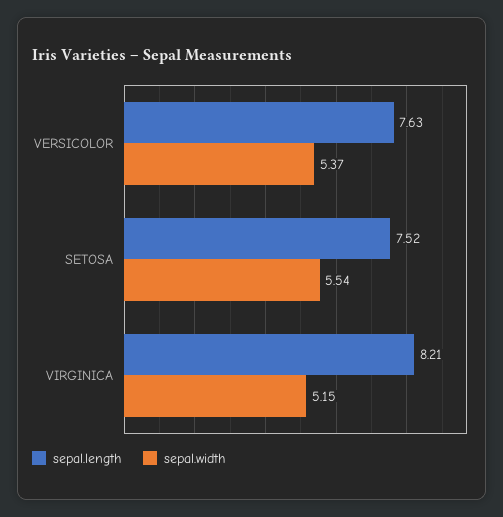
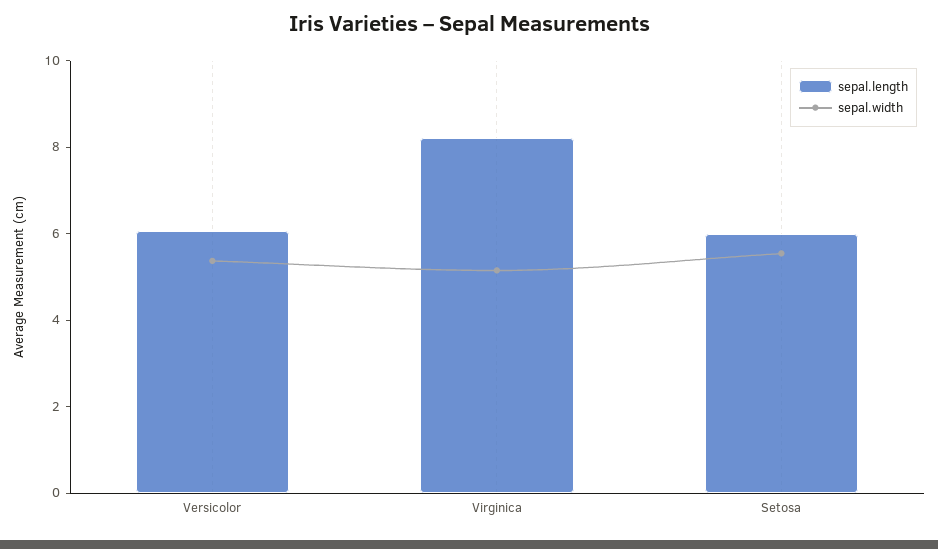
  {
    "sepal.length": {
-     "VERSICOLOR": 7.63,
+     "VERSICOLOR": 6,
-     "SETOSA": 7.52,
+     "SETOSA": 6,
      "VIRGINICA": 8.21
    },
    "sepal.width": {
      "VERSICOLOR": 5.37,
      "SETOSA": 5.54,
      "VIRGINICA": 5.15
    }
  }

